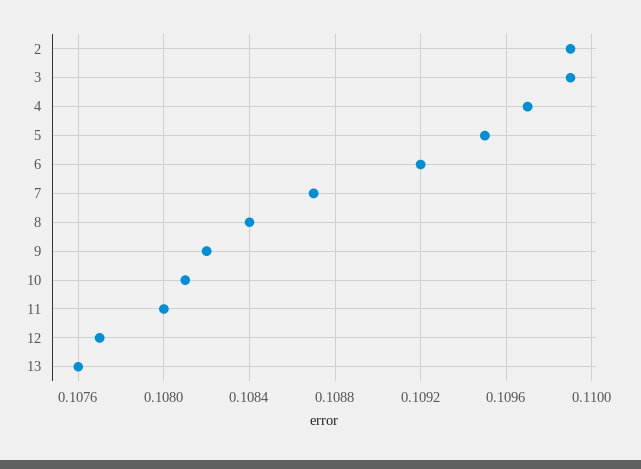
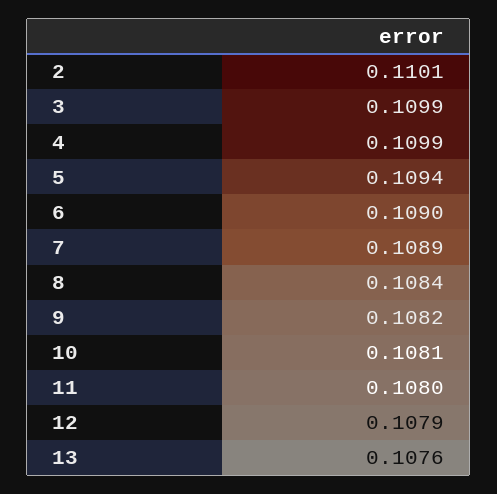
  {
-   "2": 0.1099,
+   "2": 0.1101,
    "3": 0.1099,
-   "4": 0.1097,
+   "4": 0.1099,
-   "5": 0.1095,
+   "5": 0.1094,
-   "6": 0.1092,
+   "6": 0.109,
-   "7": 0.1087,
+   "7": 0.1089,
    "8": 0.1084,
    "9": 0.1082,
    "10": 0.1081,
    "11": 0.108,
-   "12": 0.1077,
+   "12": 0.1079,
    "13": 0.1076
  }

